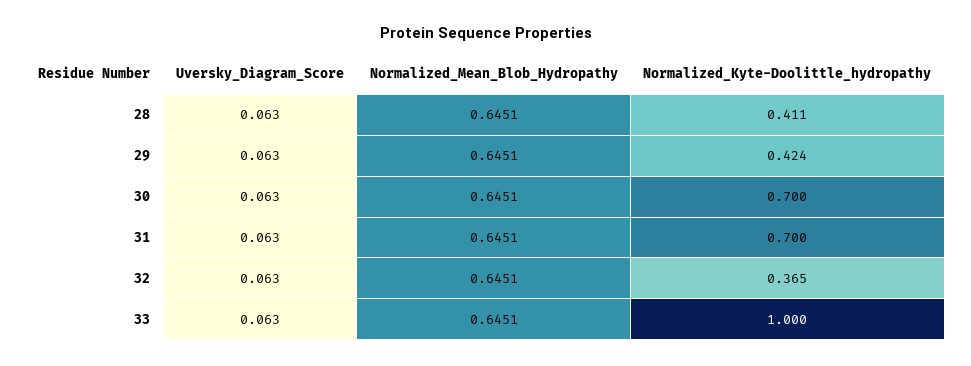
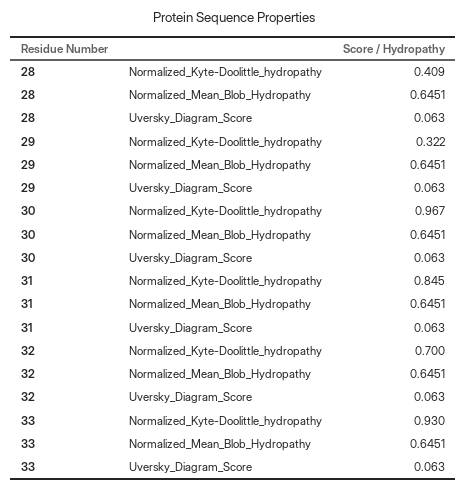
  {
    "Uversky_Diagram_Score": {
      "28": 0.063,
      "29": 0.063,
      "30": 0.063,
      "31": 0.063,
      "32": 0.063,
      "33": 0.063
    },
    "Normalized_Mean_Blob_Hydropathy": {
      "28": 0.6451,
      "29": 0.6451,
      "30": 0.6451,
      "31": 0.6451,
      "32": 0.6451,
      "33": 0.6451
    },
    "Normalized_Kyte-Doolittle_hydropathy": {
-     "28": 0.411,
+     "28": 0.409,
-     "29": 0.424,
+     "29": 0.322,
-     "30": 0.7,
+     "30": 0.967,
-     "31": 0.7,
+     "31": 0.845,
-     "32": 0.365,
+     "32": 0.7,
-     "33": 1
+     "33": 0.93
    }
  }

